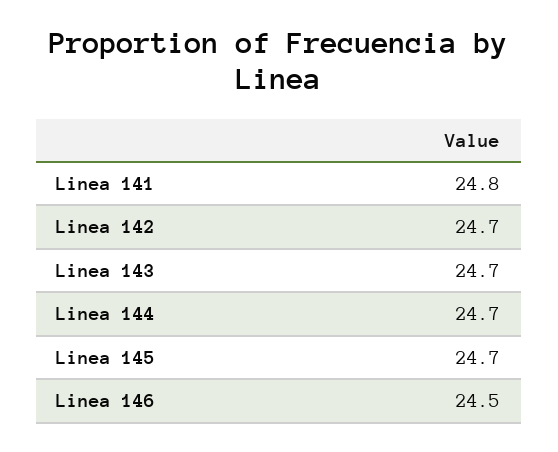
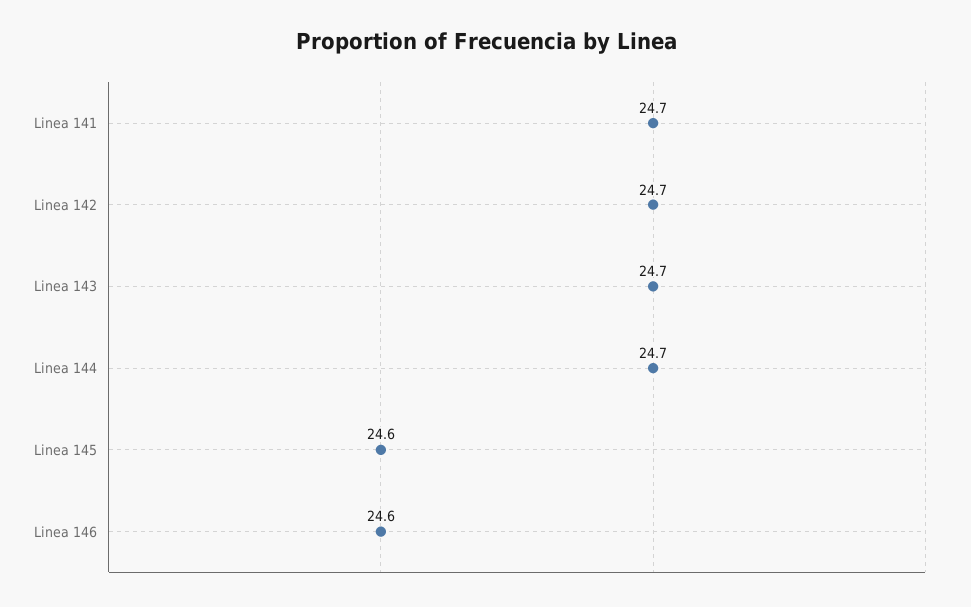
  {
-   "Linea 141": 24.8,
+   "Linea 141": 24.7,
    "Linea 142": 24.7,
    "Linea 143": 24.7,
    "Linea 144": 24.7,
-   "Linea 145": 24.7,
+   "Linea 145": 24.6,
-   "Linea 146": 24.5
+   "Linea 146": 24.6
  }

